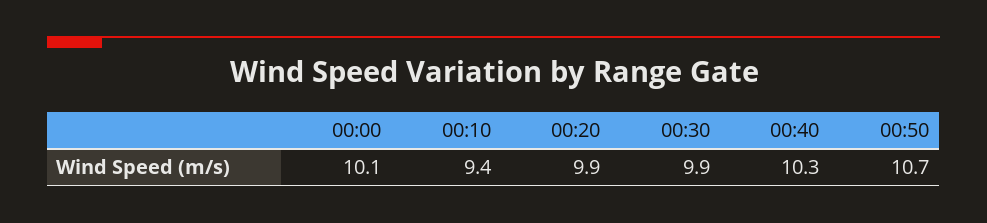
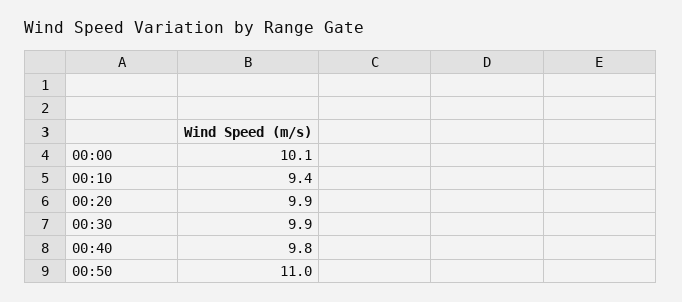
  {
    "00:00": 10.1,
    "00:10": 9.4,
    "00:20": 9.9,
    "00:30": 9.9,
-   "00:40": 10.3,
+   "00:40": 9.8,
-   "00:50": 10.7
+   "00:50": 11
  }

